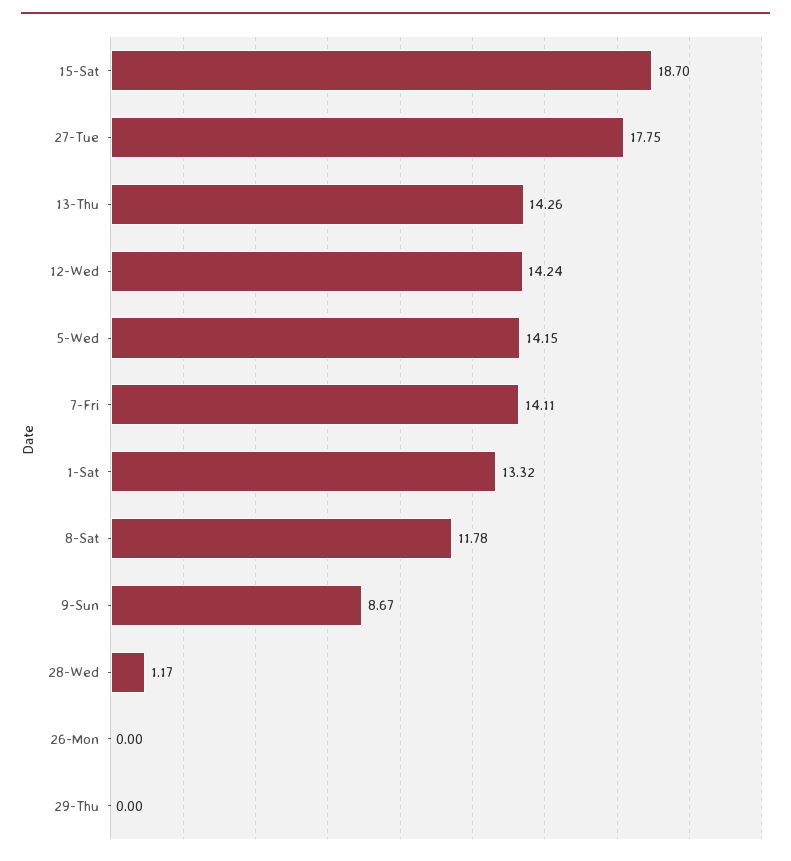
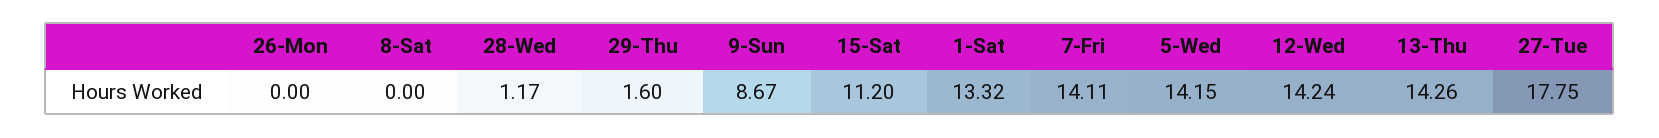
  {
-   "15-Sat": 18.7,
+   "15-Sat": 11.2,
    "27-Tue": 17.75,
    "13-Thu": 14.26,
    "12-Wed": 14.24,
    "5-Wed": 14.15,
    "7-Fri": 14.11,
    "1-Sat": 13.32,
-   "8-Sat": 11.78,
+   "8-Sat": 0,
    "9-Sun": 8.67,
    "28-Wed": 1.17,
    "26-Mon": 0,
-   "29-Thu": 0
+   "29-Thu": 1.6
  }

